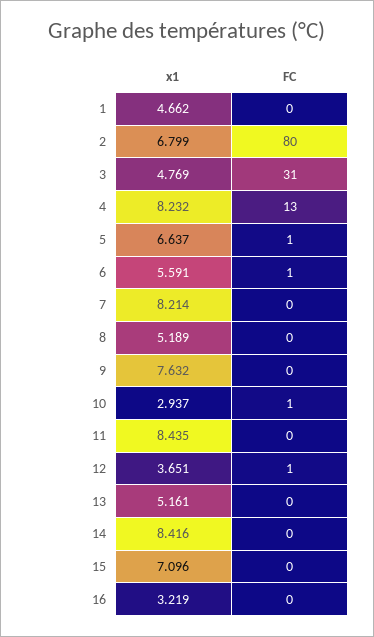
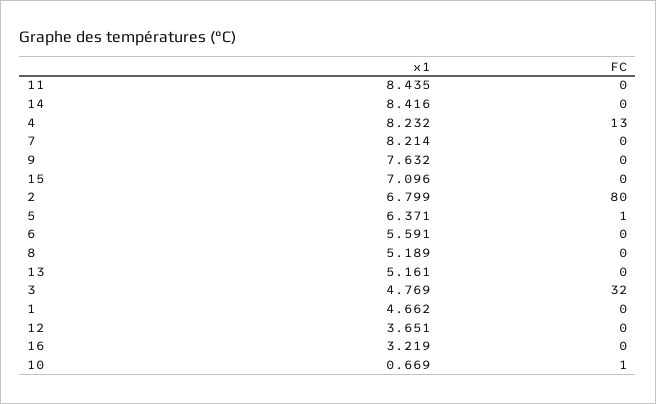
  {
    "x1": {
      "1": 4.662,
      "2": 6.799,
      "3": 4.769,
      "4": 8.232,
-     "5": 6.637,
+     "5": 6.371,
      "6": 5.591,
      "7": 8.214,
      "8": 5.189,
      "9": 7.632,
-     "10": 2.937,
+     "10": 0.669,
      "11": 8.435,
      "12": 3.651,
      "13": 5.161,
      "14": 8.416,
      "15": 7.096,
      "16": 3.219
    },
    "FC": {
      "1": 0,
      "2": 80,
-     "3": 31,
+     "3": 32,
      "4": 13,
      "5": 1,
-     "6": 1,
+     "6": 0,
      "7": 0,
      "8": 0,
      "9": 0,
      "10": 1,
      "11": 0,
-     "12": 1,
+     "12": 0,
      "13": 0,
      "14": 0,
      "15": 0,
      "16": 0
    }
  }

